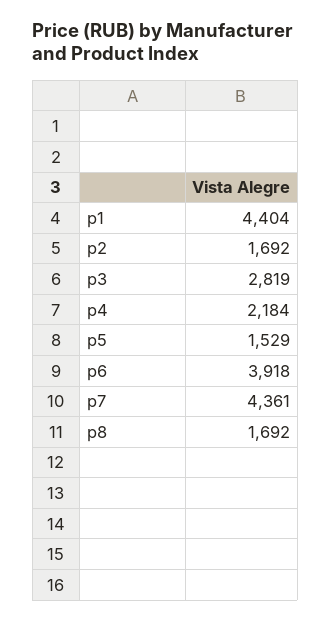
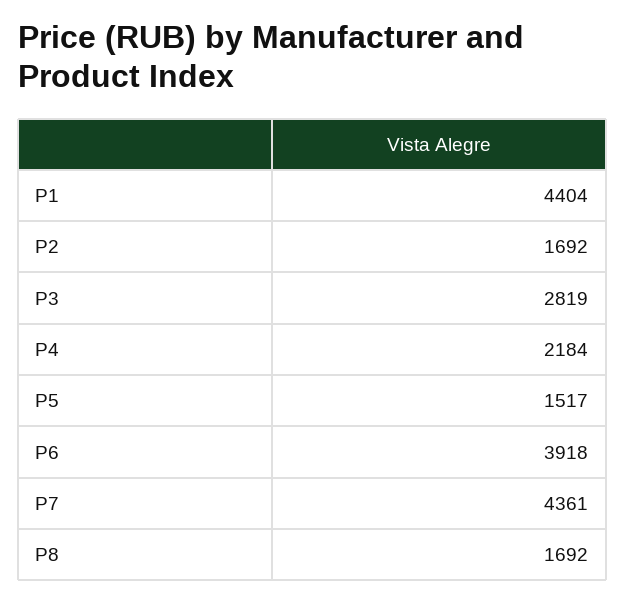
  {
    "p1": 4404,
    "p2": 1692,
    "p3": 2819,
    "p4": 2184,
-   "p5": 1529,
+   "p5": 1517,
    "p6": 3918,
    "p7": 4361,
    "p8": 1692
  }

